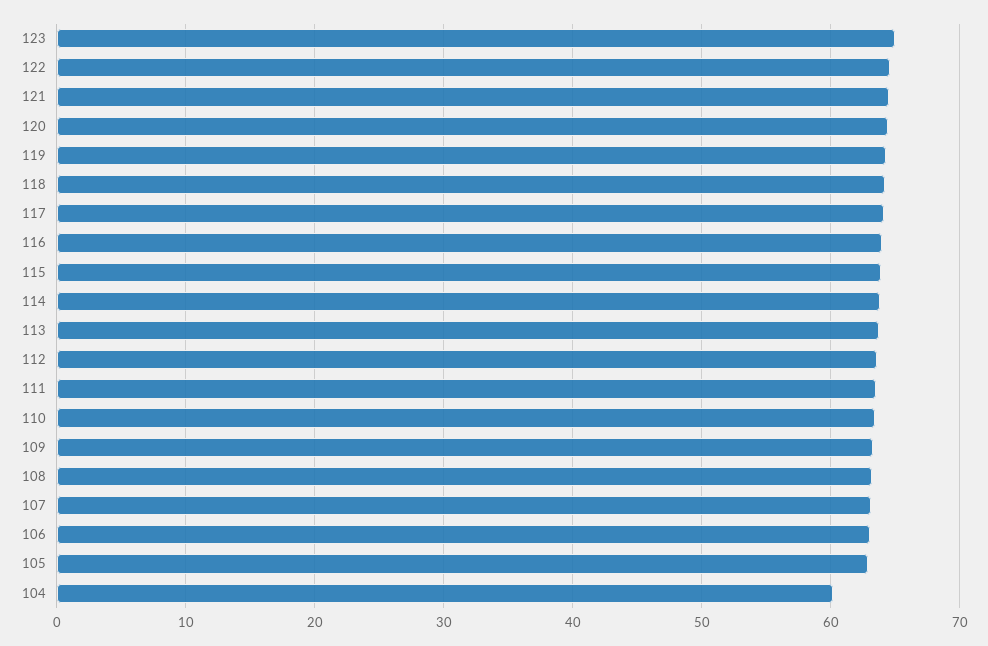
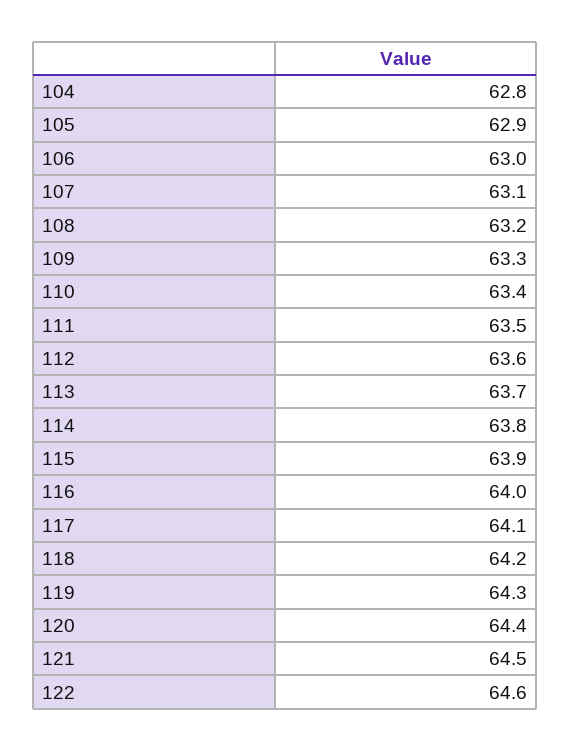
  {
-   "123": 65,
    "122": 64.6,
    "121": 64.5,
    "120": 64.4,
    "119": 64.3,
    "118": 64.2,
    "117": 64.1,
    "116": 64,
    "115": 63.9,
    "114": 63.8,
    "113": 63.7,
    "112": 63.6,
    "111": 63.5,
    "110": 63.4,
    "109": 63.3,
    "108": 63.2,
    "107": 63.1,
    "106": 63,
    "105": 62.9,
-   "104": 60
+   "104": 62.8
  }

